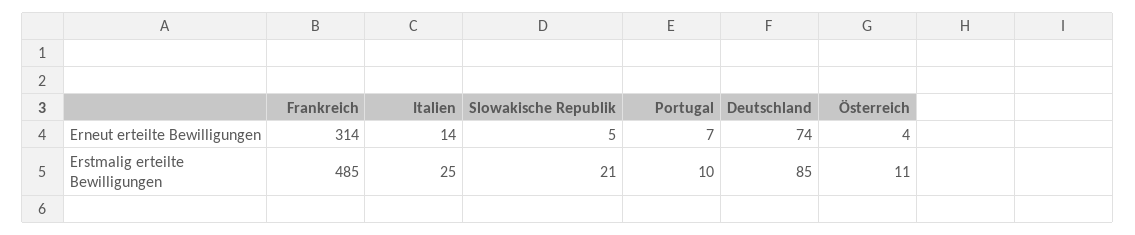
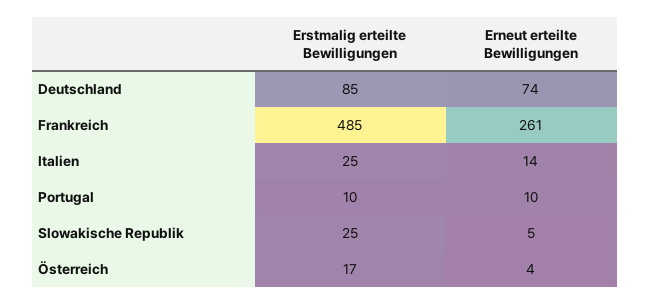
  {
    "Frankreich": {
-     "Erneut erteilte Bewilligungen": 314,
+     "Erneut erteilte Bewilligungen": 261,
      "Erstmalig erteilte Bewilligungen": 485
    },
    "Italien": {
      "Erneut erteilte Bewilligungen": 14,
      "Erstmalig erteilte Bewilligungen": 25
    },
    "Slowakische Republik": {
      "Erneut erteilte Bewilligungen": 5,
-     "Erstmalig erteilte Bewilligungen": 21
+     "Erstmalig erteilte Bewilligungen": 25
    },
    "Portugal": {
-     "Erneut erteilte Bewilligungen": 7,
+     "Erneut erteilte Bewilligungen": 10,
      "Erstmalig erteilte Bewilligungen": 10
    },
    "Deutschland": {
      "Erneut erteilte Bewilligungen": 74,
      "Erstmalig erteilte Bewilligungen": 85
    },
    "Österreich": {
      "Erneut erteilte Bewilligungen": 4,
-     "Erstmalig erteilte Bewilligungen": 11
+     "Erstmalig erteilte Bewilligungen": 17
    }
  }

